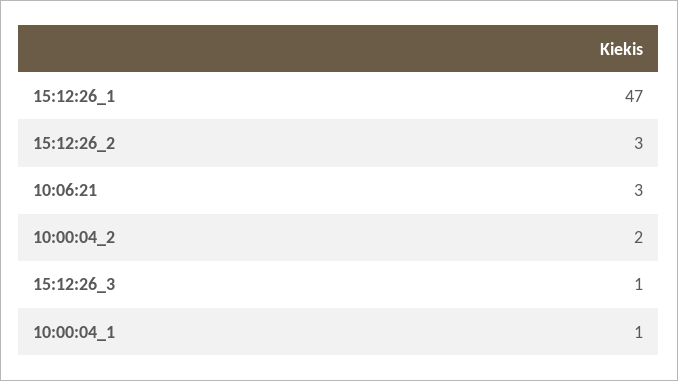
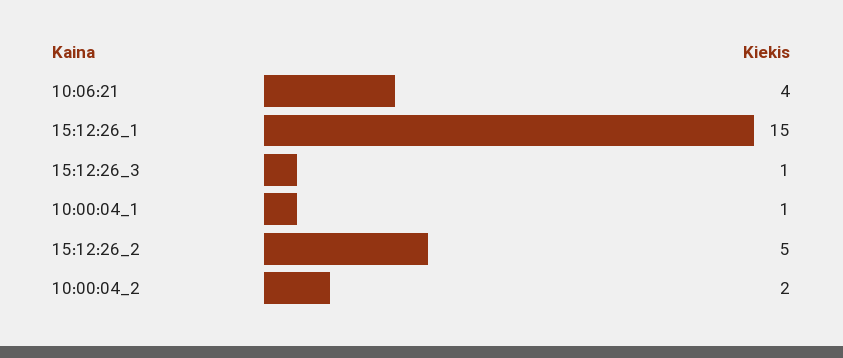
  {
-   "15:12:26_1": 47,
+   "15:12:26_1": 15,
-   "15:12:26_2": 3,
+   "15:12:26_2": 5,
-   "10:06:21": 3,
+   "10:06:21": 4,
    "10:00:04_2": 2,
    "15:12:26_3": 1,
    "10:00:04_1": 1
  }

